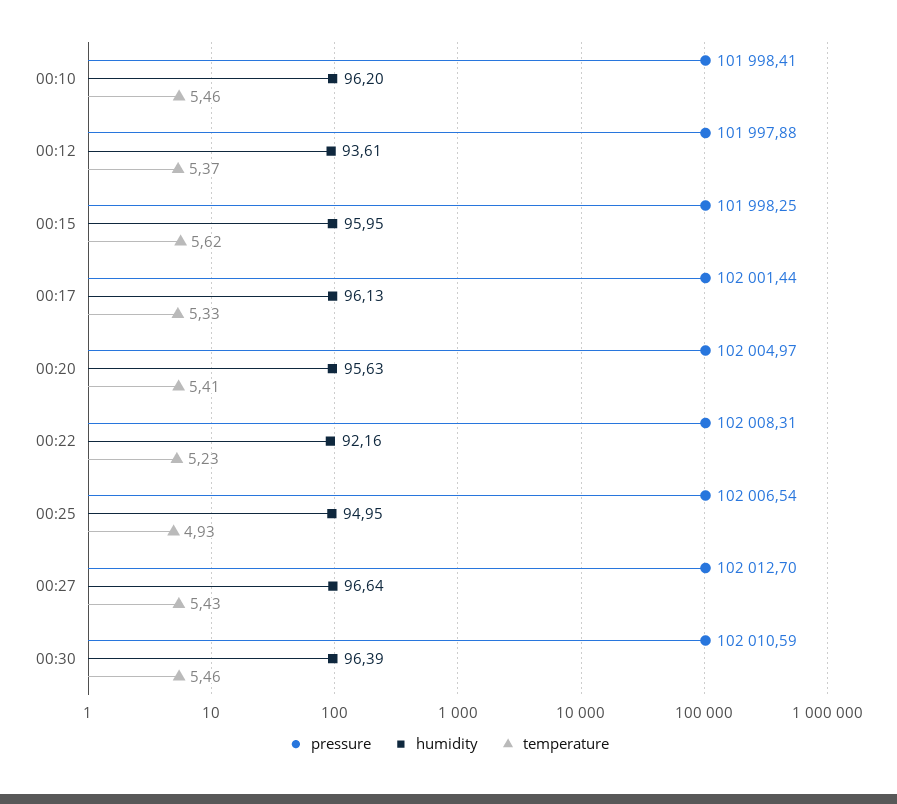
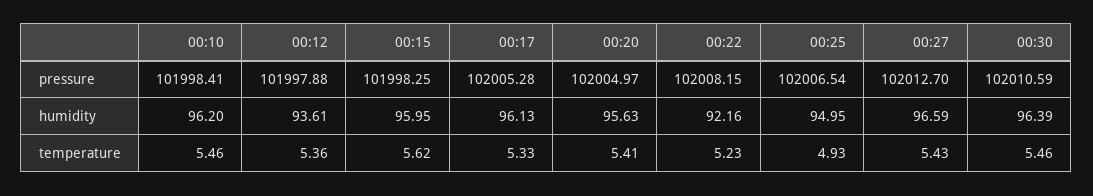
  {
    "pressure": {
      "00:10": 101998.41,
      "00:12": 101997.88,
      "00:15": 101998.25,
-     "00:17": 102001.44,
+     "00:17": 102005.28,
      "00:20": 102004.97,
-     "00:22": 102008.31,
+     "00:22": 102008.15,
      "00:25": 102006.54,
      "00:27": 102012.7,
      "00:30": 102010.59
    },
    "humidity": {
      "00:10": 96.2,
      "00:12": 93.61,
      "00:15": 95.95,
      "00:17": 96.13,
      "00:20": 95.63,
      "00:22": 92.16,
      "00:25": 94.95,
-     "00:27": 96.64,
+     "00:27": 96.59,
      "00:30": 96.39
    },
    "temperature": {
      "00:10": 5.46,
-     "00:12": 5.37,
+     "00:12": 5.36,
      "00:15": 5.62,
      "00:17": 5.33,
      "00:20": 5.41,
      "00:22": 5.23,
      "00:25": 4.93,
      "00:27": 5.43,
      "00:30": 5.46
    }
  }

